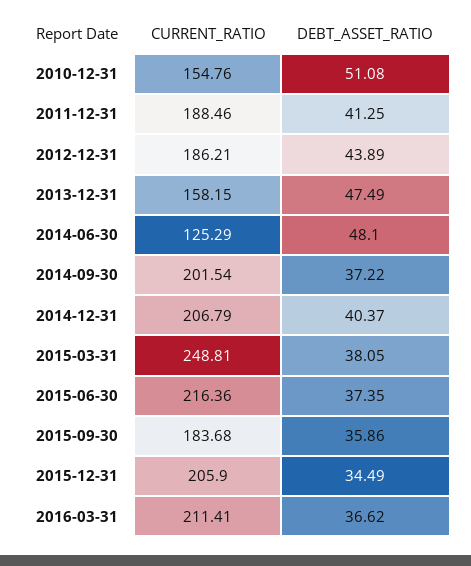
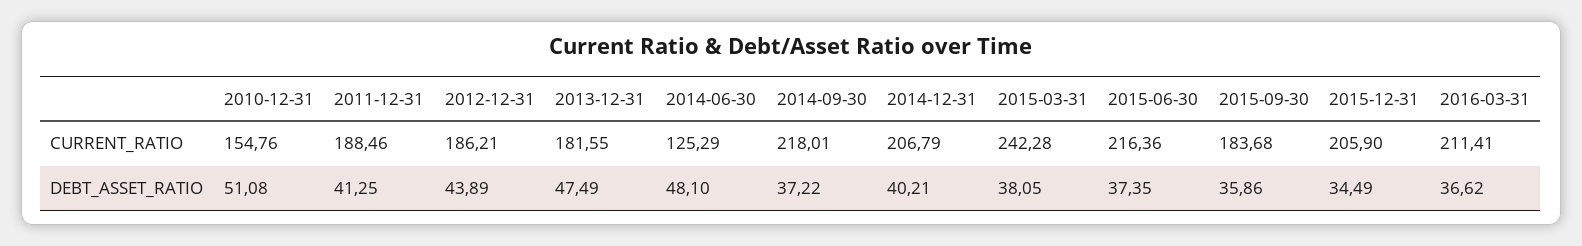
  {
    "CURRENT_RATIO": {
      "2010-12-31": 154.76,
      "2011-12-31": 188.46,
      "2012-12-31": 186.21,
-     "2013-12-31": 158.15,
+     "2013-12-31": 181.55,
      "2014-06-30": 125.29,
-     "2014-09-30": 201.54,
+     "2014-09-30": 218.01,
      "2014-12-31": 206.79,
-     "2015-03-31": 248.81,
+     "2015-03-31": 242.28,
      "2015-06-30": 216.36,
      "2015-09-30": 183.68,
      "2015-12-31": 205.9,
      "2016-03-31": 211.41
    },
    "DEBT_ASSET_RATIO": {
      "2010-12-31": 51.08,
      "2011-12-31": 41.25,
      "2012-12-31": 43.89,
      "2013-12-31": 47.49,
      "2014-06-30": 48.1,
      "2014-09-30": 37.22,
-     "2014-12-31": 40.37,
+     "2014-12-31": 40.21,
      "2015-03-31": 38.05,
      "2015-06-30": 37.35,
      "2015-09-30": 35.86,
      "2015-12-31": 34.49,
      "2016-03-31": 36.62
    }
  }

